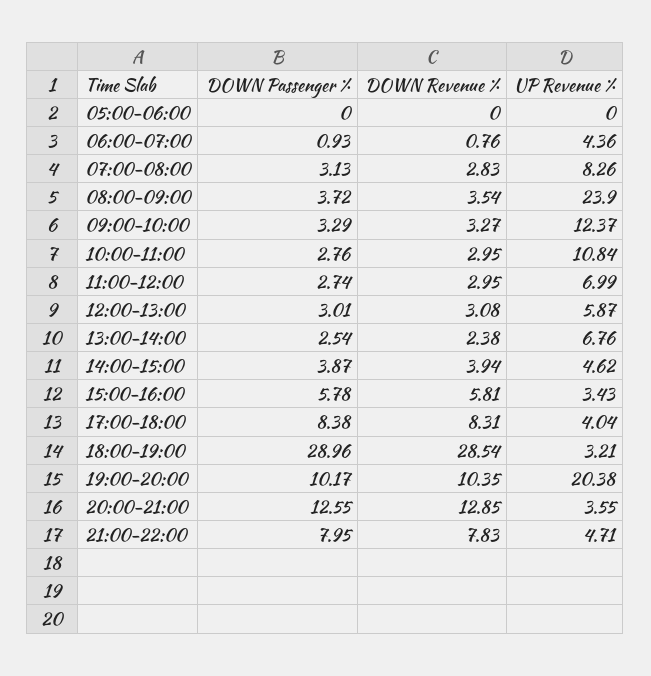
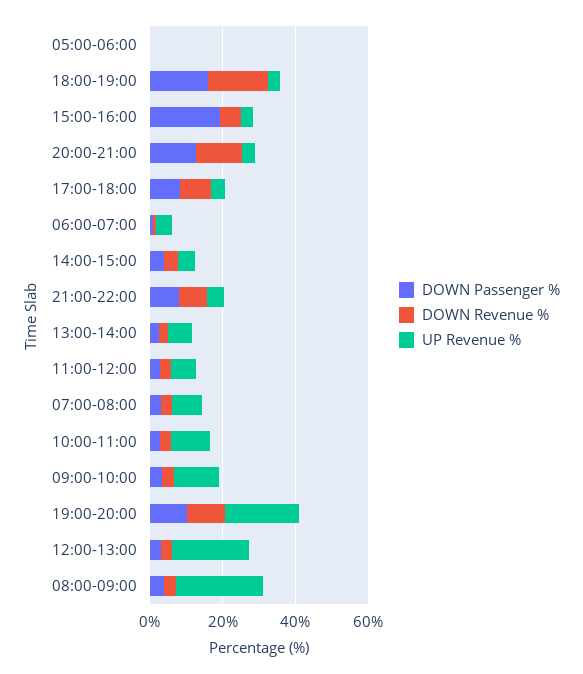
  {
    "DOWN Passenger %": {
      "05:00-06:00": 0,
      "06:00-07:00": 0.93,
      "07:00-08:00": 3.13,
      "08:00-09:00": 3.72,
      "09:00-10:00": 3.29,
      "10:00-11:00": 2.76,
      "11:00-12:00": 2.74,
      "12:00-13:00": 3.01,
      "13:00-14:00": 2.54,
      "14:00-15:00": 3.87,
-     "15:00-16:00": 5.78,
+     "15:00-16:00": 20,
      "17:00-18:00": 8.38,
-     "18:00-19:00": 28.96,
+     "18:00-19:00": 15,
      "19:00-20:00": 10.17,
      "20:00-21:00": 12.55,
      "21:00-22:00": 7.95
    },
    "DOWN Revenue %": {
      "05:00-06:00": 0,
      "06:00-07:00": 0.76,
      "07:00-08:00": 2.83,
      "08:00-09:00": 3.54,
      "09:00-10:00": 3.27,
      "10:00-11:00": 2.95,
      "11:00-12:00": 2.95,
      "12:00-13:00": 3.08,
      "13:00-14:00": 2.38,
      "14:00-15:00": 3.94,
      "15:00-16:00": 5.81,
      "17:00-18:00": 8.31,
-     "18:00-19:00": 28.54,
+     "18:00-19:00": 15,
      "19:00-20:00": 10.35,
      "20:00-21:00": 12.85,
      "21:00-22:00": 7.83
    },
    "UP Revenue %": {
      "05:00-06:00": 0,
      "06:00-07:00": 4.36,
      "07:00-08:00": 8.26,
      "08:00-09:00": 23.9,
      "09:00-10:00": 12.37,
      "10:00-11:00": 10.84,
      "11:00-12:00": 6.99,
-     "12:00-13:00": 5.87,
+     "12:00-13:00": 20,
      "13:00-14:00": 6.76,
      "14:00-15:00": 4.62,
      "15:00-16:00": 3.43,
      "17:00-18:00": 4.04,
      "18:00-19:00": 3.21,
      "19:00-20:00": 20.38,
      "20:00-21:00": 3.55,
      "21:00-22:00": 4.71
    }
  }

